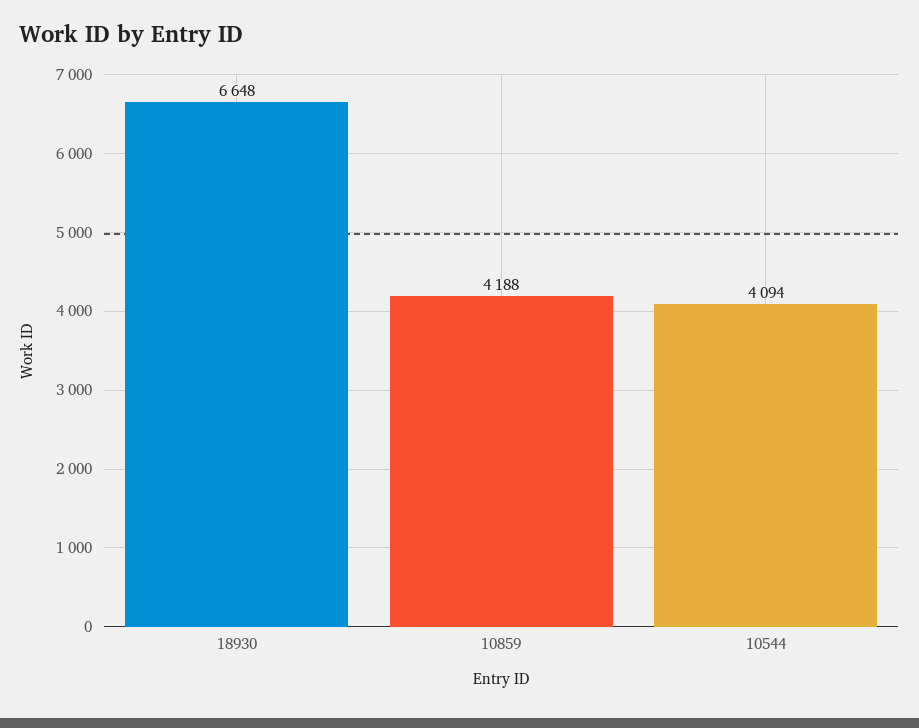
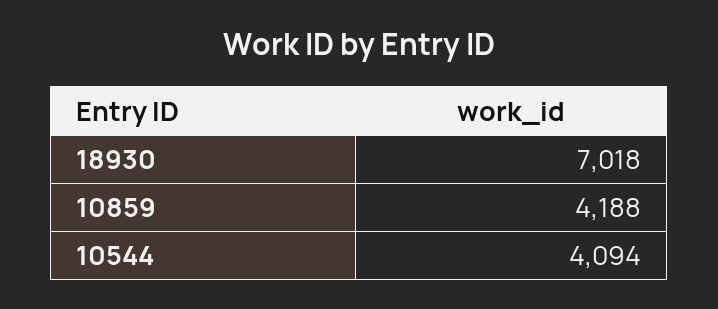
  {
-   "18930": 6648,
+   "18930": 7018,
    "10859": 4188,
    "10544": 4094
  }

